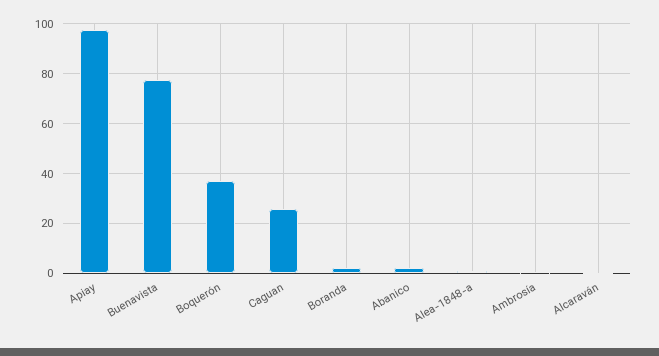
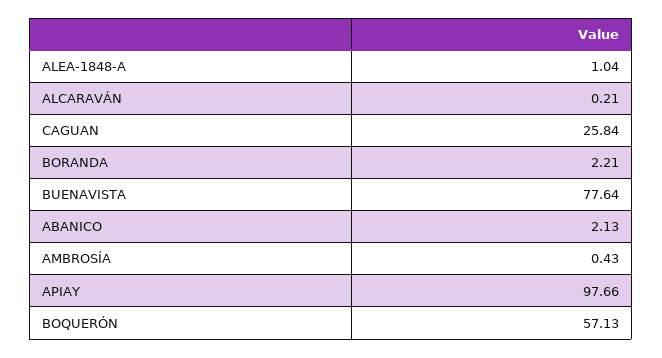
  {
    "Apiay": 97.66,
    "Buenavista": 77.64,
-   "Boquerón": 37.5,
+   "Boquerón": 57.13,
    "Caguan": 25.84,
    "Boranda": 2.21,
    "Abanico": 2.13,
    "Alea-1848-a": 1.04,
    "Ambrosía": 0.43,
    "Alcaraván": 0.21
  }

